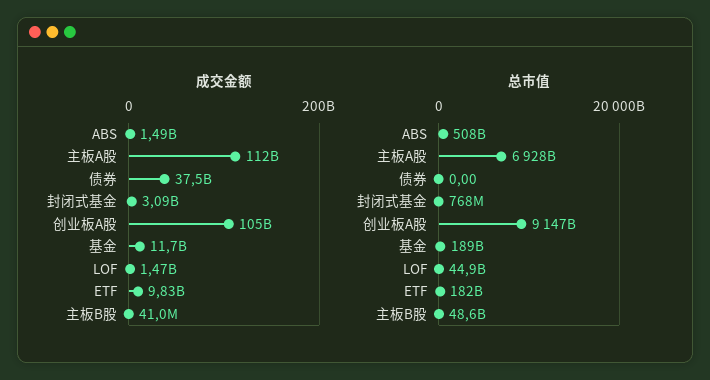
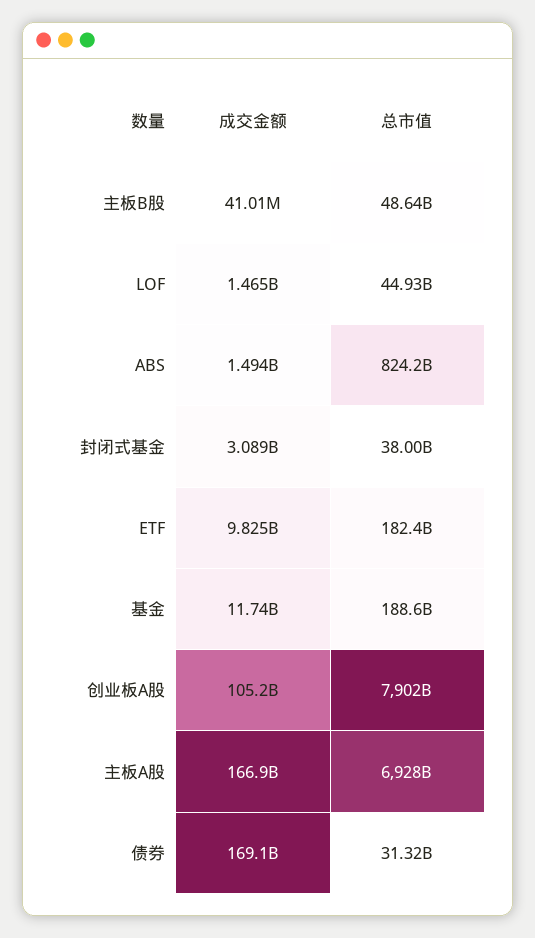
  {
    "成交金额": {
      "ABS": 1494000000,
-     "主板A股": 112000000000,
+     "主板A股": 166900000000,
-     "债券": 37500000000,
+     "债券": 169100000000,
      "封闭式基金": 3089000000,
      "创业板A股": 105200000000,
      "基金": 11740000000,
      "LOF": 1465000000,
      "ETF": 9825000000,
      "主板B股": 41010000
    },
    "总市值": {
-     "ABS": 508000000000,
+     "ABS": 824200000000,
      "主板A股": 6928000000000,
-     "债券": 0,
+     "债券": 31320000000,
-     "封闭式基金": 768000000,
+     "封闭式基金": 38000000000,
-     "创业板A股": 9147000000000,
+     "创业板A股": 7902000000000,
      "基金": 188600000000,
      "LOF": 44930000000,
      "ETF": 182400000000,
      "主板B股": 48640000000
    }
  }

